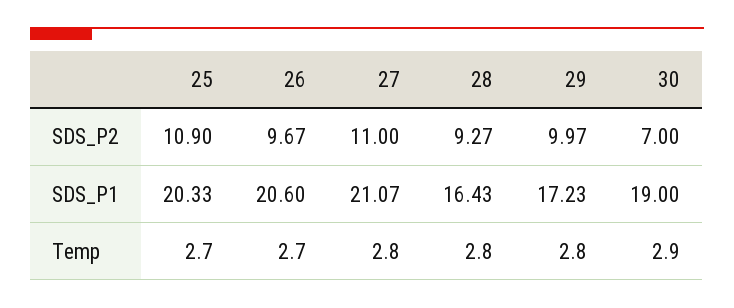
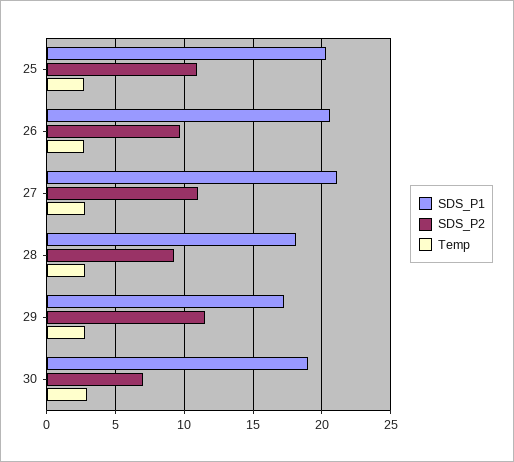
  {
    "SDS_P2": {
      "25": 10.9,
      "26": 9.67,
      "27": 11,
      "28": 9.27,
-     "29": 9.97,
+     "29": 11.5,
      "30": 7
    },
    "SDS_P1": {
      "25": 20.33,
      "26": 20.6,
      "27": 21.07,
-     "28": 16.43,
+     "28": 18,
      "29": 17.23,
      "30": 19
    },
    "Temp": {
      "25": 2.7,
      "26": 2.7,
      "27": 2.8,
      "28": 2.8,
      "29": 2.8,
      "30": 2.9
    }
  }

